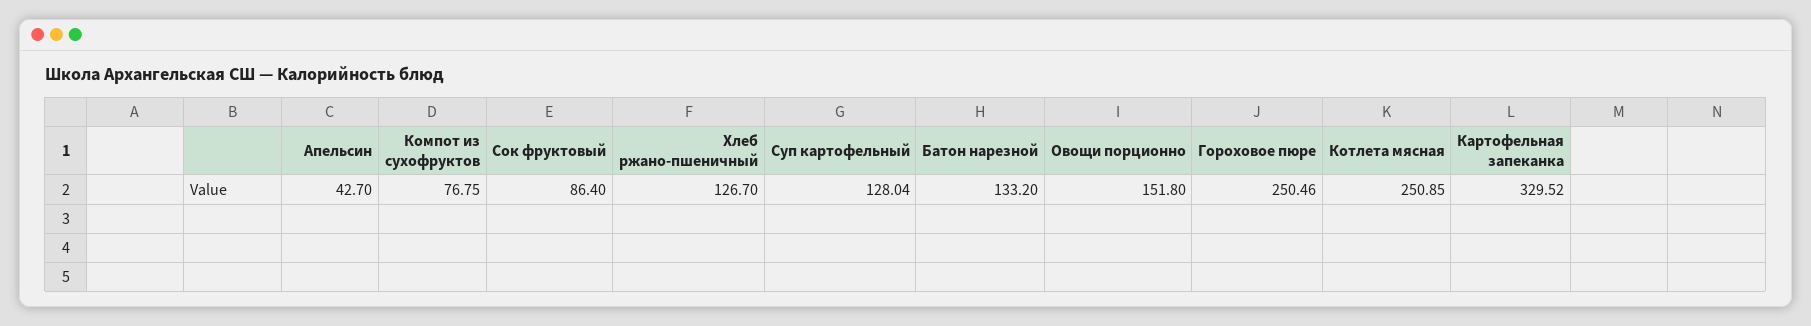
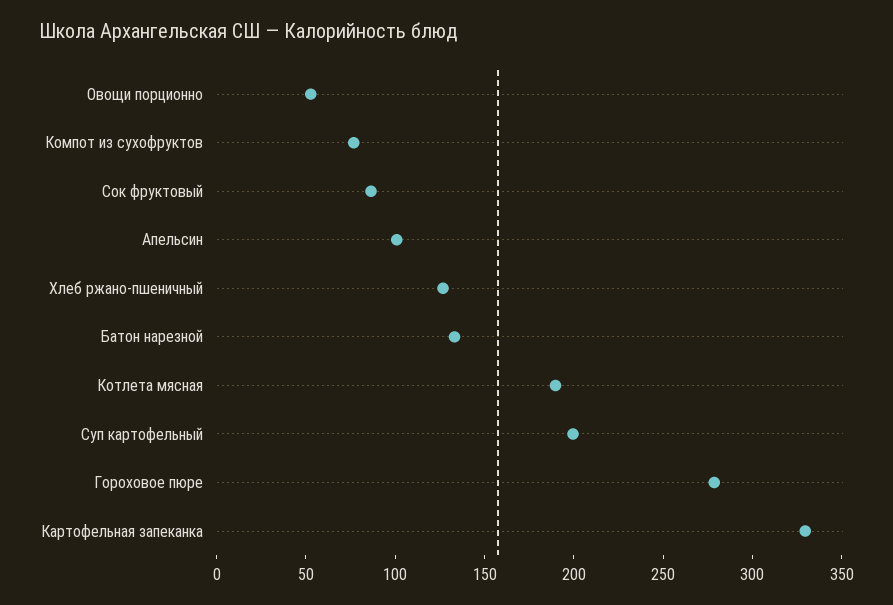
  {
-   "Апельсин": 42.7,
+   "Апельсин": 100,
    "Компот из сухофруктов": 76.75,
    "Сок фруктовый": 86.4,
    "Хлеб ржано-пшеничный": 126.7,
-   "Суп картофельный": 128.04,
+   "Суп картофельный": 200,
    "Батон нарезной": 133.2,
-   "Овощи порционно": 151.8,
+   "Овощи порционно": 50,
-   "Гороховое пюре": 250.46,
+   "Гороховое пюре": 280,
-   "Котлета мясная": 250.85,
+   "Котлета мясная": 190,
    "Картофельная запеканка": 329.52
  }

